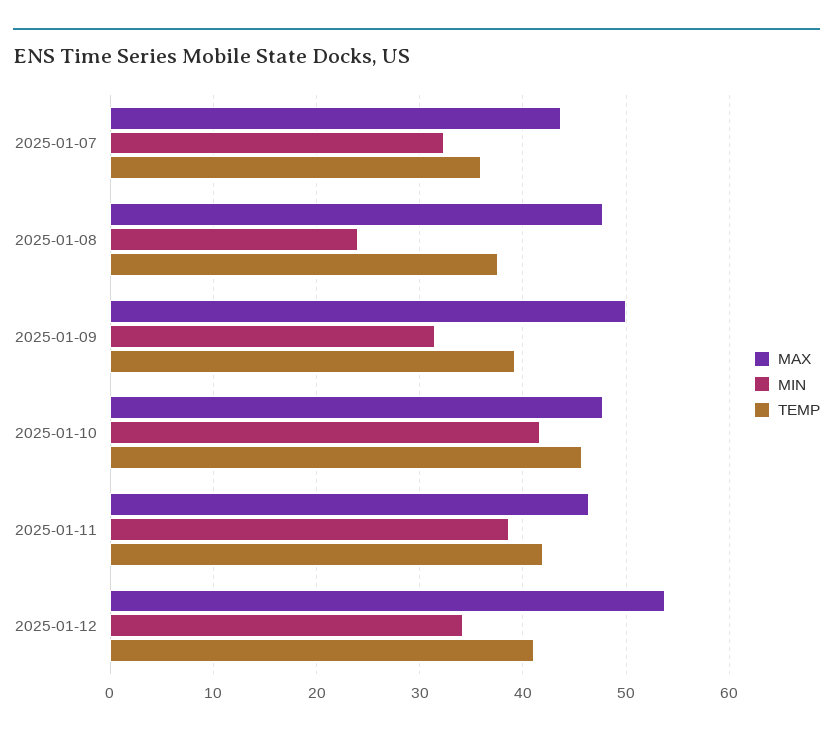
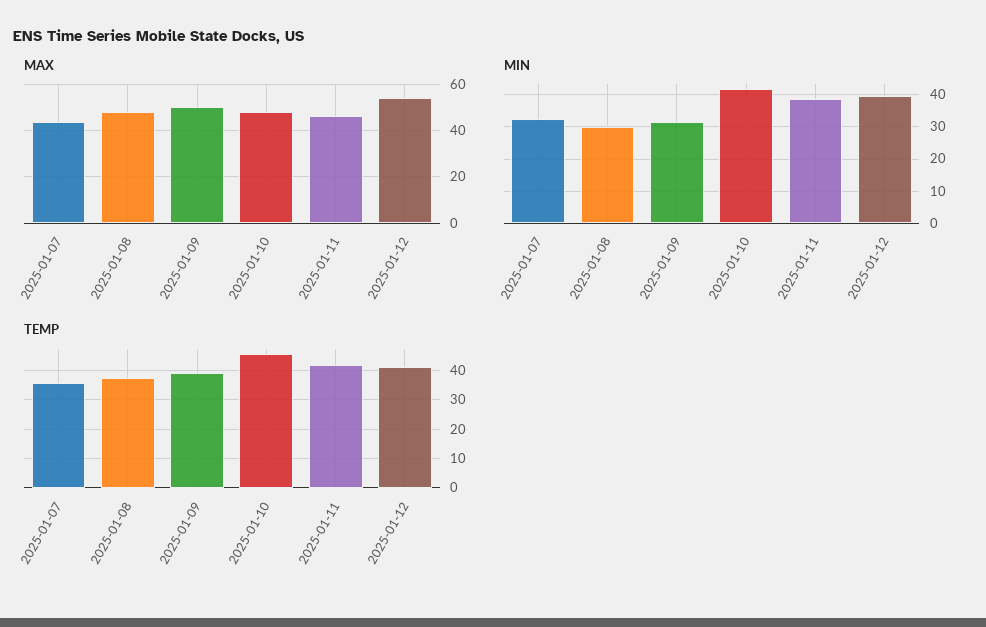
  {
    "MAX": {
      "2025-01-07": 44,
      "2025-01-08": 48,
      "2025-01-09": 50,
      "2025-01-10": 48,
      "2025-01-11": 46,
      "2025-01-12": 54
    },
    "MIN": {
      "2025-01-07": 32,
-     "2025-01-08": 24,
+     "2025-01-08": 30,
      "2025-01-09": 32,
      "2025-01-10": 42,
      "2025-01-11": 39,
-     "2025-01-12": 34
+     "2025-01-12": 40
    },
    "TEMP": {
      "2025-01-07": 36,
      "2025-01-08": 38,
      "2025-01-09": 39,
      "2025-01-10": 46,
      "2025-01-11": 42,
      "2025-01-12": 41
    }
  }

